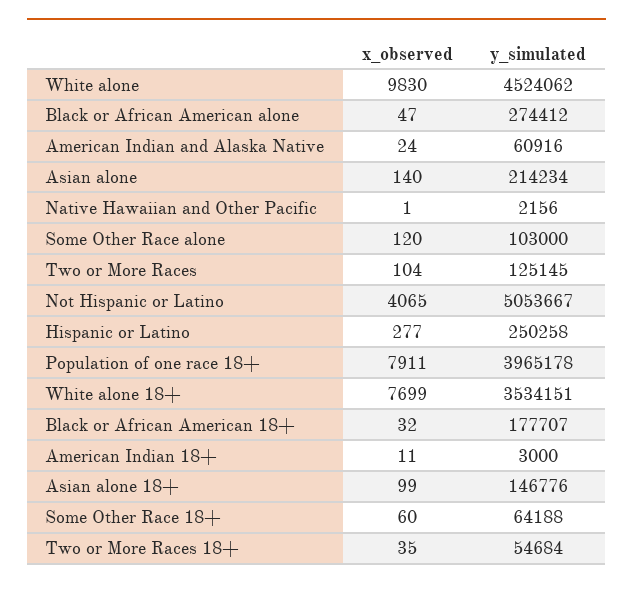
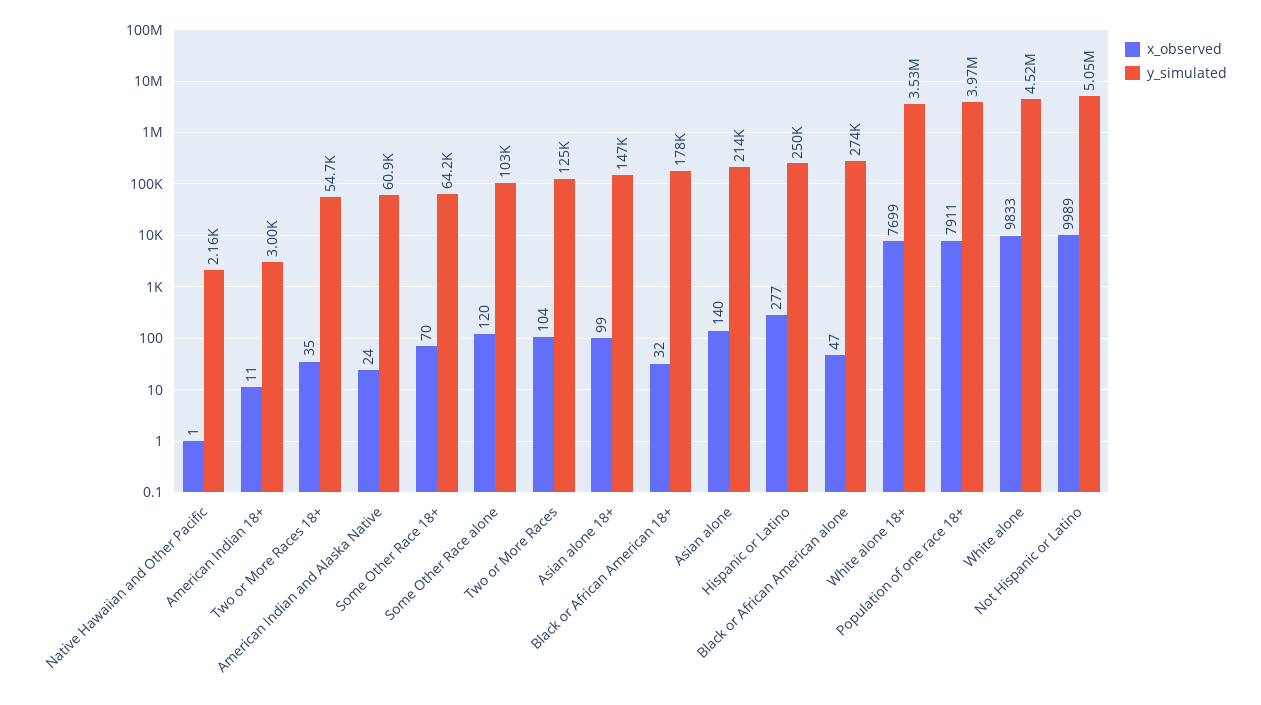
  {
    "x_observed": {
-     "White alone": 9830,
+     "White alone": 9833,
      "Black or African American alone": 47,
      "American Indian and Alaska Native": 24,
      "Asian alone": 140,
      "Native Hawaiian and Other Pacific": 1,
      "Some Other Race alone": 120,
      "Two or More Races": 104,
-     "Not Hispanic or Latino": 4065,
+     "Not Hispanic or Latino": 9989,
      "Hispanic or Latino": 277,
      "Population of one race 18+": 7911,
      "White alone 18+": 7699,
      "Black or African American 18+": 32,
      "American Indian 18+": 11,
      "Asian alone 18+": 99,
-     "Some Other Race 18+": 60,
+     "Some Other Race 18+": 70,
      "Two or More Races 18+": 35
    },
    "y_simulated": {
      "White alone": 4524062,
      "Black or African American alone": 274412,
      "American Indian and Alaska Native": 60916,
      "Asian alone": 214234,
      "Native Hawaiian and Other Pacific": 2156,
      "Some Other Race alone": 103000,
      "Two or More Races": 125145,
      "Not Hispanic or Latino": 5053667,
      "Hispanic or Latino": 250258,
      "Population of one race 18+": 3965178,
      "White alone 18+": 3534151,
      "Black or African American 18+": 177707,
      "American Indian 18+": 3000,
      "Asian alone 18+": 146776,
      "Some Other Race 18+": 64188,
      "Two or More Races 18+": 54684
    }
  }

